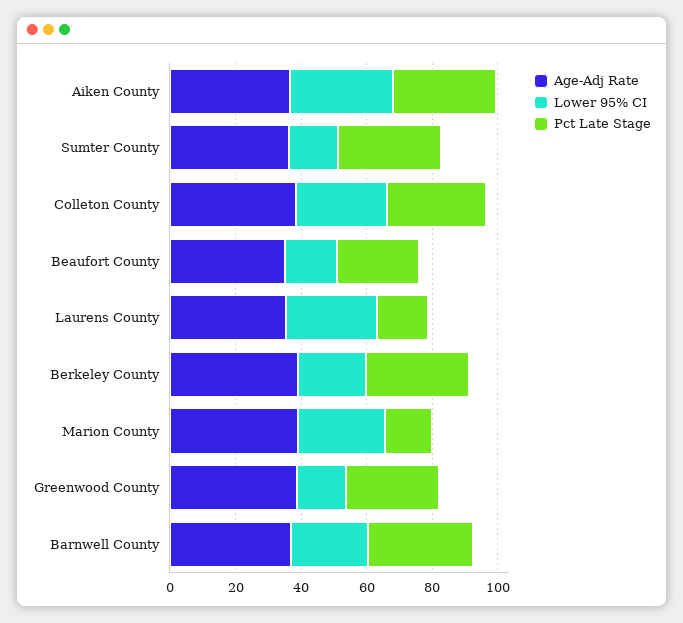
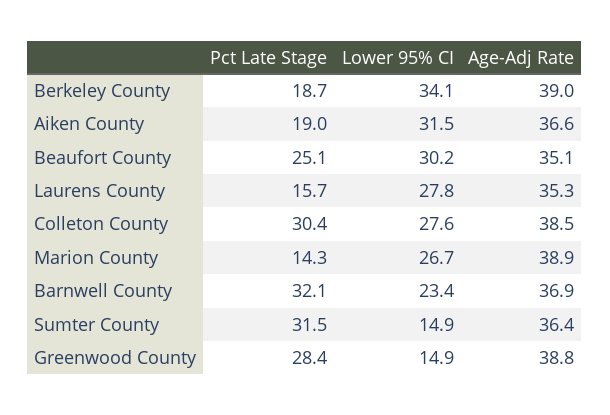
  {
    "Age-Adj Rate": {
      "Aiken County": 36.6,
      "Sumter County": 36.4,
      "Colleton County": 38.5,
      "Beaufort County": 35.1,
      "Laurens County": 35.3,
      "Berkeley County": 39,
      "Marion County": 38.9,
      "Greenwood County": 38.8,
      "Barnwell County": 36.9
    },
    "Lower 95% CI": {
      "Aiken County": 31.5,
      "Sumter County": 14.9,
      "Colleton County": 27.6,
-     "Beaufort County": 15,
+     "Beaufort County": 30.2,
      "Laurens County": 27.8,
-     "Berkeley County": 20,
+     "Berkeley County": 34.1,
      "Marion County": 26.7,
      "Greenwood County": 14.9,
      "Barnwell County": 23.4
    },
    "Pct Late Stage": {
-     "Aiken County": 30,
+     "Aiken County": 19,
      "Sumter County": 31.5,
      "Colleton County": 30.4,
      "Beaufort County": 25.1,
      "Laurens County": 15.7,
-     "Berkeley County": 30,
+     "Berkeley County": 18.7,
      "Marion County": 14.3,
      "Greenwood County": 28.4,
      "Barnwell County": 32.1
    }
  }

